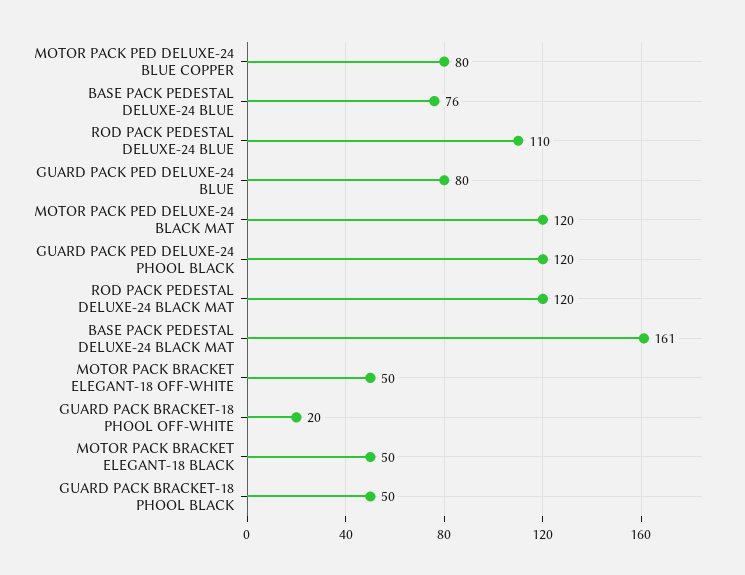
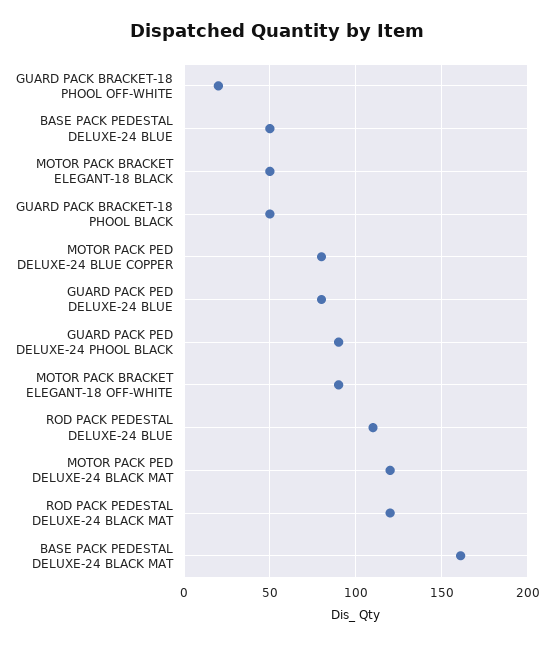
  {
    "MOTOR PACK PED DELUXE-24 BLUE COPPER": 80,
-   "BASE PACK PEDESTAL DELUXE-24 BLUE": 76,
+   "BASE PACK PEDESTAL DELUXE-24 BLUE": 50,
    "ROD PACK PEDESTAL DELUXE-24 BLUE": 110,
    "GUARD PACK PED DELUXE-24 BLUE": 80,
    "MOTOR PACK PED DELUXE-24 BLACK MAT": 120,
-   "GUARD PACK PED DELUXE-24 PHOOL BLACK": 120,
+   "GUARD PACK PED DELUXE-24 PHOOL BLACK": 90,
    "ROD PACK PEDESTAL DELUXE-24 BLACK MAT": 120,
    "BASE PACK PEDESTAL DELUXE-24 BLACK MAT": 161,
-   "MOTOR PACK BRACKET ELEGANT-18 OFF-WHITE": 50,
+   "MOTOR PACK BRACKET ELEGANT-18 OFF-WHITE": 90,
    "GUARD PACK BRACKET-18 PHOOL OFF-WHITE": 20,
    "MOTOR PACK BRACKET ELEGANT-18 BLACK": 50,
    "GUARD PACK BRACKET-18 PHOOL BLACK": 50
  }

